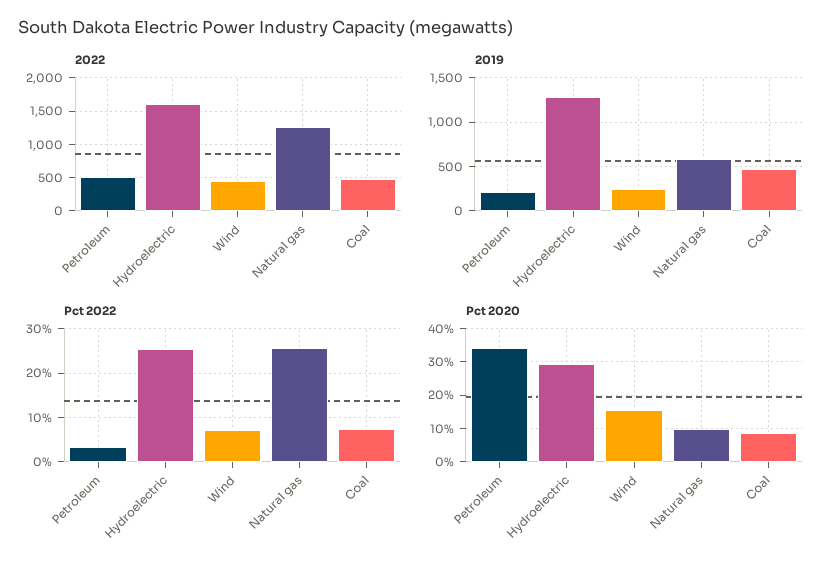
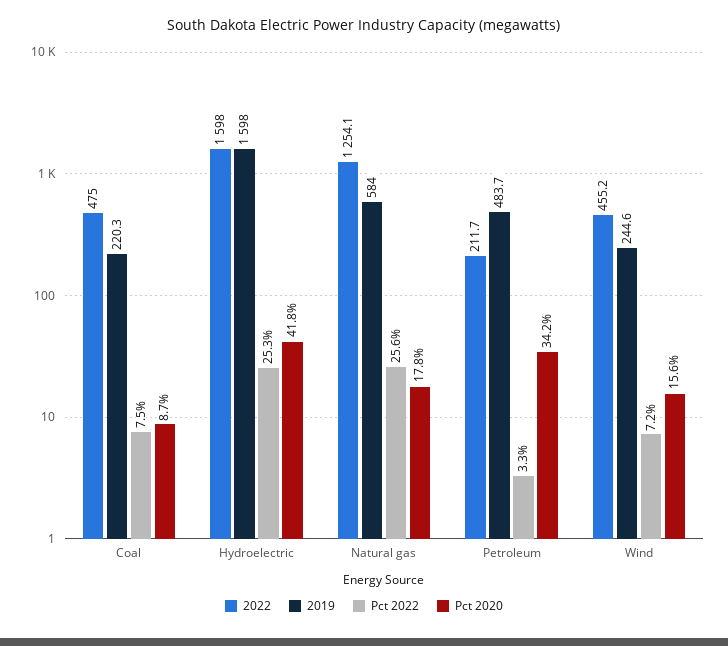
  {
    "2022": {
-     "Petroleum": 500,
+     "Petroleum": 211.7,
      "Hydroelectric": 1598,
      "Wind": 455.2,
      "Natural gas": 1254.1,
      "Coal": 475
    },
    "2019": {
-     "Petroleum": 200,
+     "Petroleum": 483.7,
-     "Hydroelectric": 1300,
+     "Hydroelectric": 1598,
      "Wind": 244.6,
      "Natural gas": 584,
-     "Coal": 500
+     "Coal": 220.3
    },
    "Pct 2022": {
      "Petroleum": 3.3,
      "Hydroelectric": 25.3,
      "Wind": 7.2,
      "Natural gas": 25.6,
      "Coal": 7.5
    },
    "Pct 2020": {
      "Petroleum": 34.2,
-     "Hydroelectric": 30,
+     "Hydroelectric": 41.8,
      "Wind": 15.6,
-     "Natural gas": 10,
+     "Natural gas": 17.8,
      "Coal": 8.7
    }
  }

